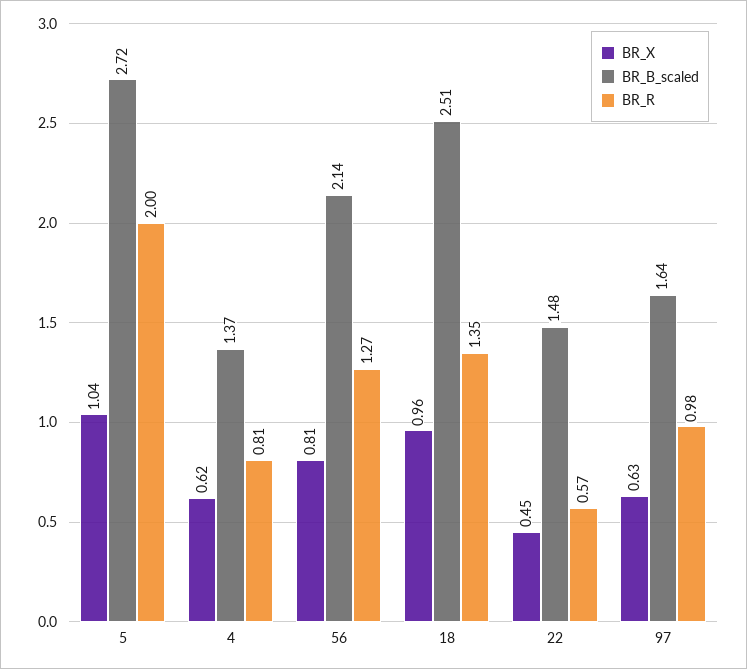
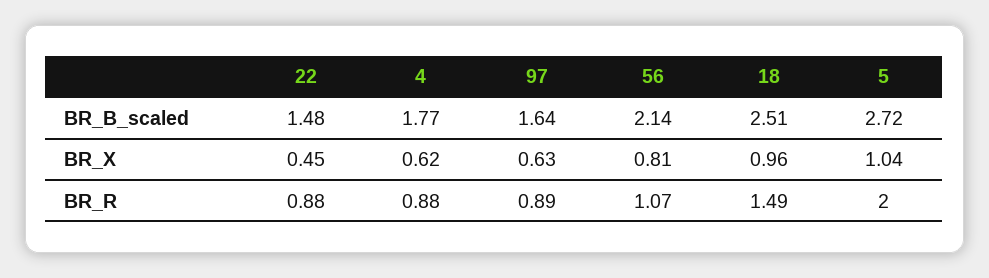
  {
    "BR_X": {
      "5": 1.04,
      "4": 0.62,
      "56": 0.81,
      "18": 0.96,
      "22": 0.45,
      "97": 0.63
    },
    "BR_B_scaled": {
      "5": 2.72,
-     "4": 1.37,
+     "4": 1.77,
      "56": 2.14,
      "18": 2.51,
      "22": 1.48,
      "97": 1.64
    },
    "BR_R": {
      "5": 2,
-     "4": 0.81,
+     "4": 0.88,
-     "56": 1.27,
+     "56": 1.07,
-     "18": 1.35,
+     "18": 1.49,
-     "22": 0.57,
+     "22": 0.88,
-     "97": 0.98
+     "97": 0.89
    }
  }

